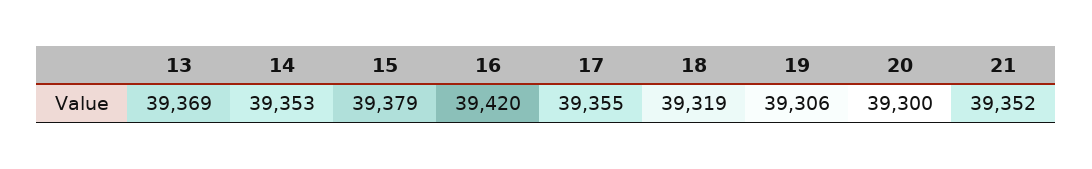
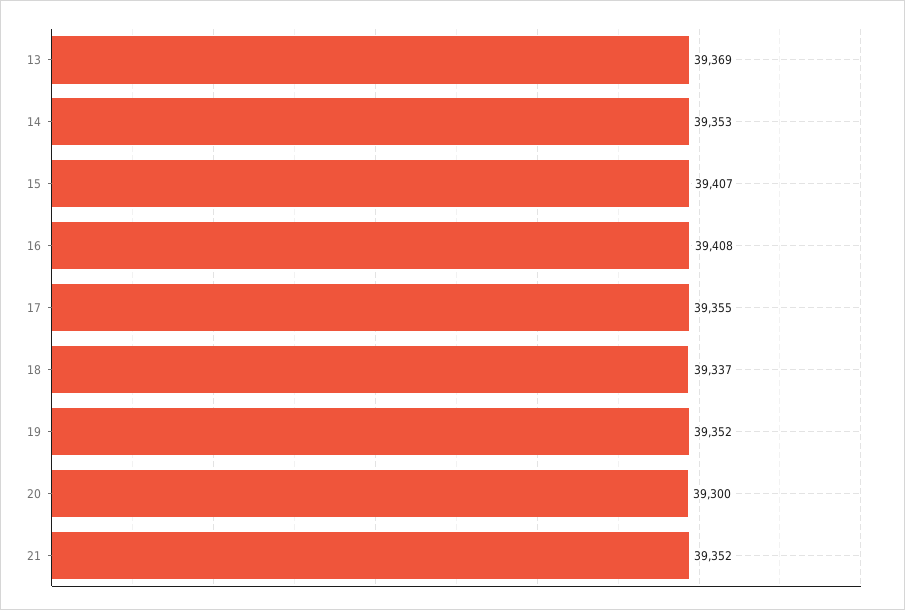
  {
    "13": 39369,
    "14": 39353,
-   "15": 39379,
+   "15": 39407,
-   "16": 39420,
+   "16": 39408,
    "17": 39355,
-   "18": 39319,
+   "18": 39337,
-   "19": 39306,
+   "19": 39352,
    "20": 39300,
    "21": 39352
  }

